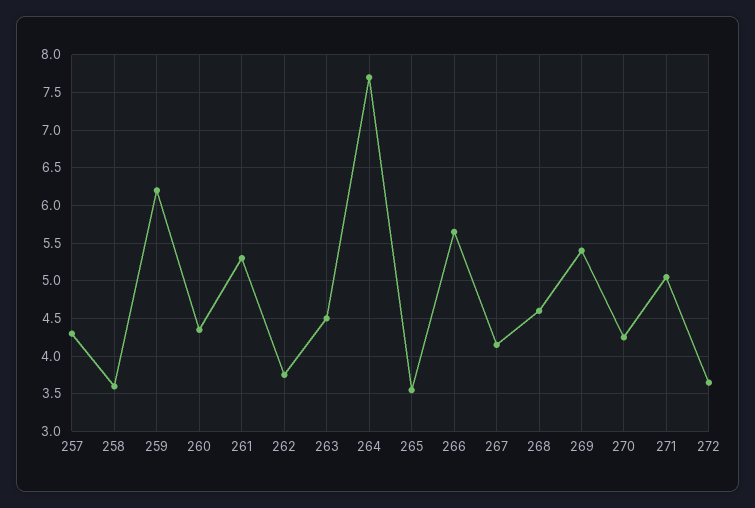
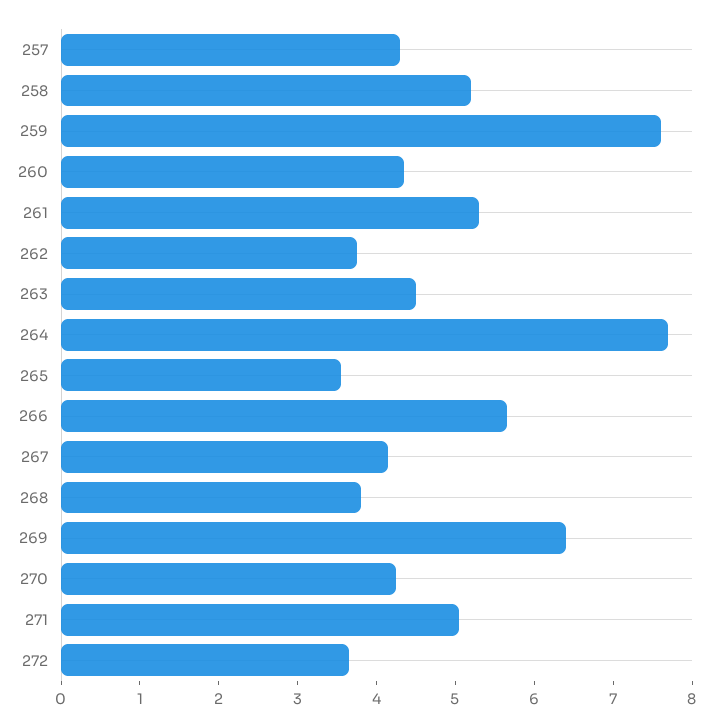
  {
    "257": 4.3,
-   "258": 3.6,
+   "258": 5.2,
-   "259": 6.2,
+   "259": 7.6,
    "260": 4.4,
    "261": 5.3,
    "262": 3.8,
    "263": 4.5,
    "264": 7.7,
    "265": 3.6,
    "266": 5.7,
    "267": 4.2,
-   "268": 4.6,
+   "268": 3.8,
-   "269": 5.4,
+   "269": 6.4,
    "270": 4.3,
    "271": 5.1,
    "272": 3.7
  }

